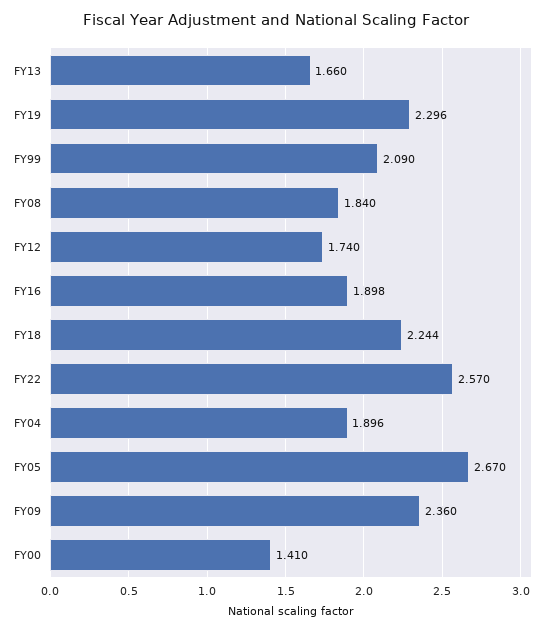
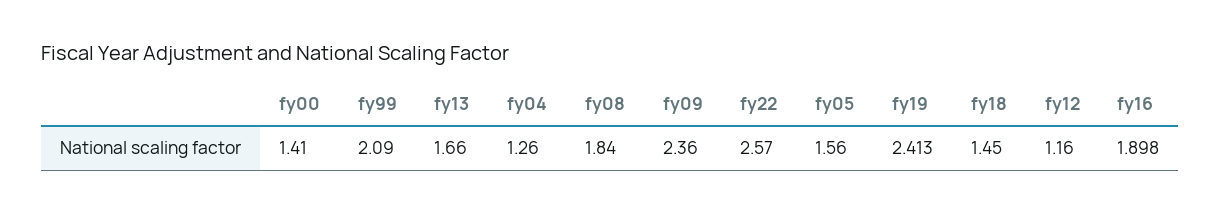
  {
    "FY13": 1.66,
-   "FY19": 2.296,
+   "FY19": 2.413,
    "FY99": 2.09,
    "FY08": 1.84,
-   "FY12": 1.74,
+   "FY12": 1.16,
    "FY16": 1.898,
-   "FY18": 2.244,
+   "FY18": 1.45,
    "FY22": 2.57,
-   "FY04": 1.896,
+   "FY04": 1.26,
-   "FY05": 2.67,
+   "FY05": 1.56,
    "FY09": 2.36,
    "FY00": 1.41
  }

